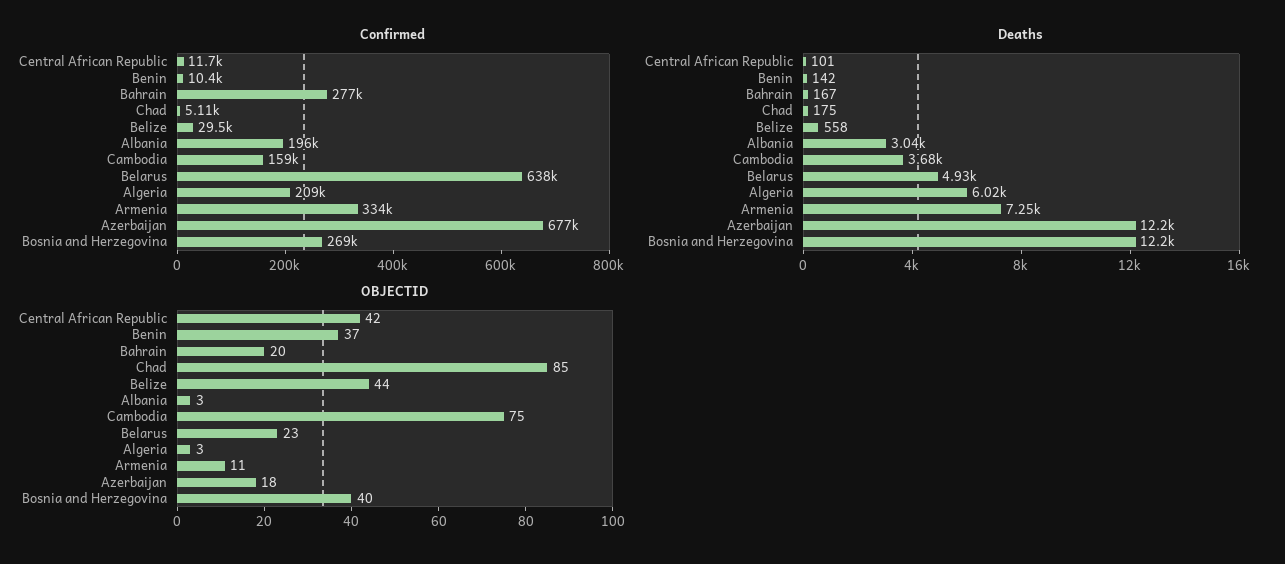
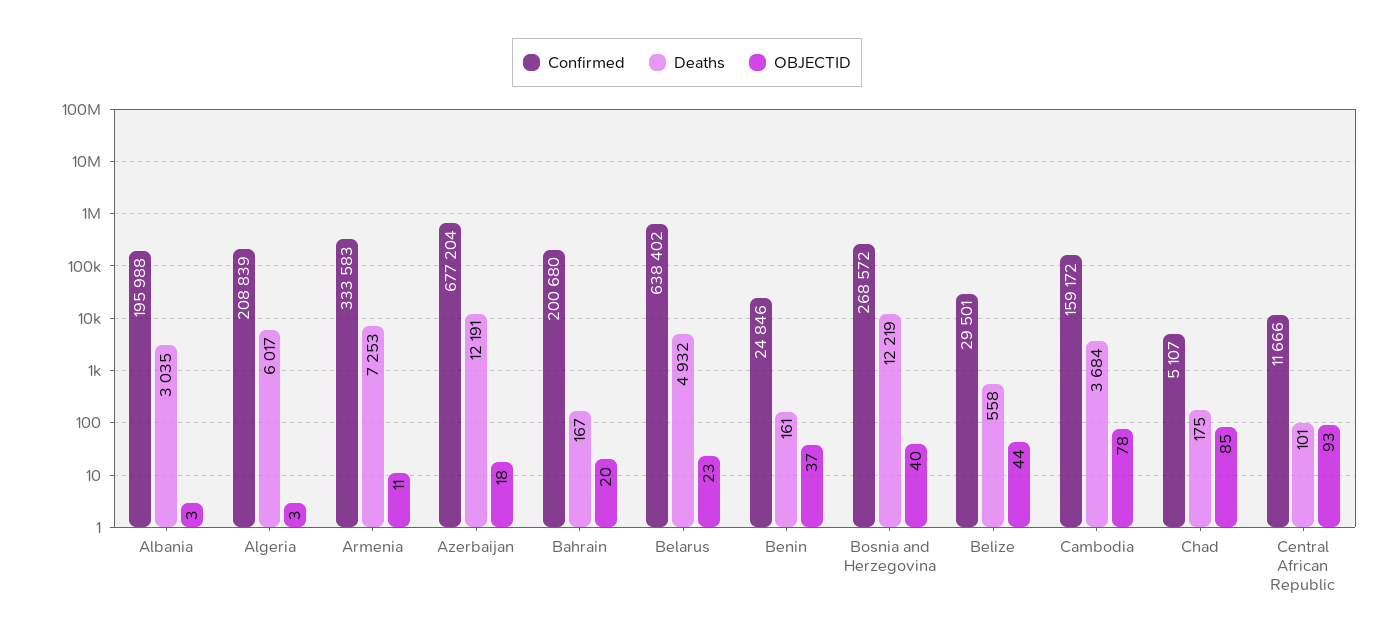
  {
    "Confirmed": {
      "Central African Republic": 11666,
-     "Benin": 10400,
+     "Benin": 24846,
-     "Bahrain": 277000,
+     "Bahrain": 200680,
      "Chad": 5107,
      "Belize": 29501,
      "Albania": 195988,
      "Cambodia": 159172,
      "Belarus": 638402,
      "Algeria": 208839,
      "Armenia": 333583,
      "Azerbaijan": 677204,
      "Bosnia and Herzegovina": 268572
    },
    "Deaths": {
      "Central African Republic": 101,
-     "Benin": 142,
+     "Benin": 161,
      "Bahrain": 167,
      "Chad": 175,
      "Belize": 558,
      "Albania": 3035,
      "Cambodia": 3684,
      "Belarus": 4932,
      "Algeria": 6017,
      "Armenia": 7253,
      "Azerbaijan": 12191,
      "Bosnia and Herzegovina": 12219
    },
    "OBJECTID": {
-     "Central African Republic": 42,
+     "Central African Republic": 93,
      "Benin": 37,
      "Bahrain": 20,
      "Chad": 85,
      "Belize": 44,
      "Albania": 3,
-     "Cambodia": 75,
+     "Cambodia": 78,
      "Belarus": 23,
      "Algeria": 3,
      "Armenia": 11,
      "Azerbaijan": 18,
      "Bosnia and Herzegovina": 40
    }
  }

